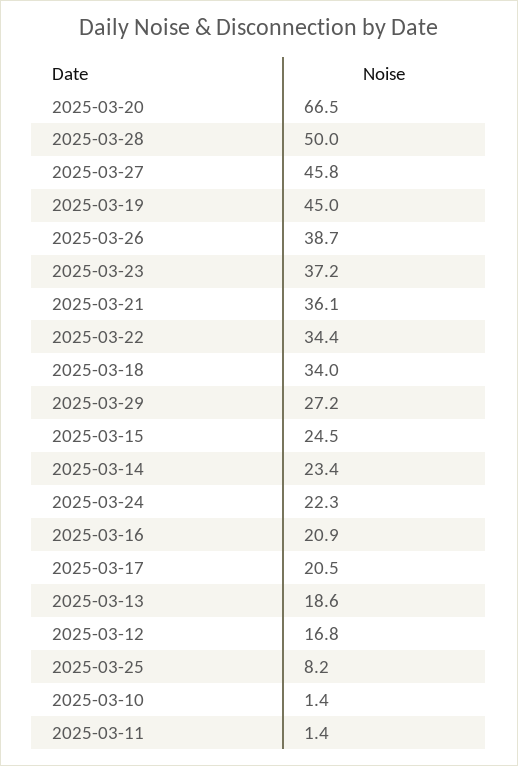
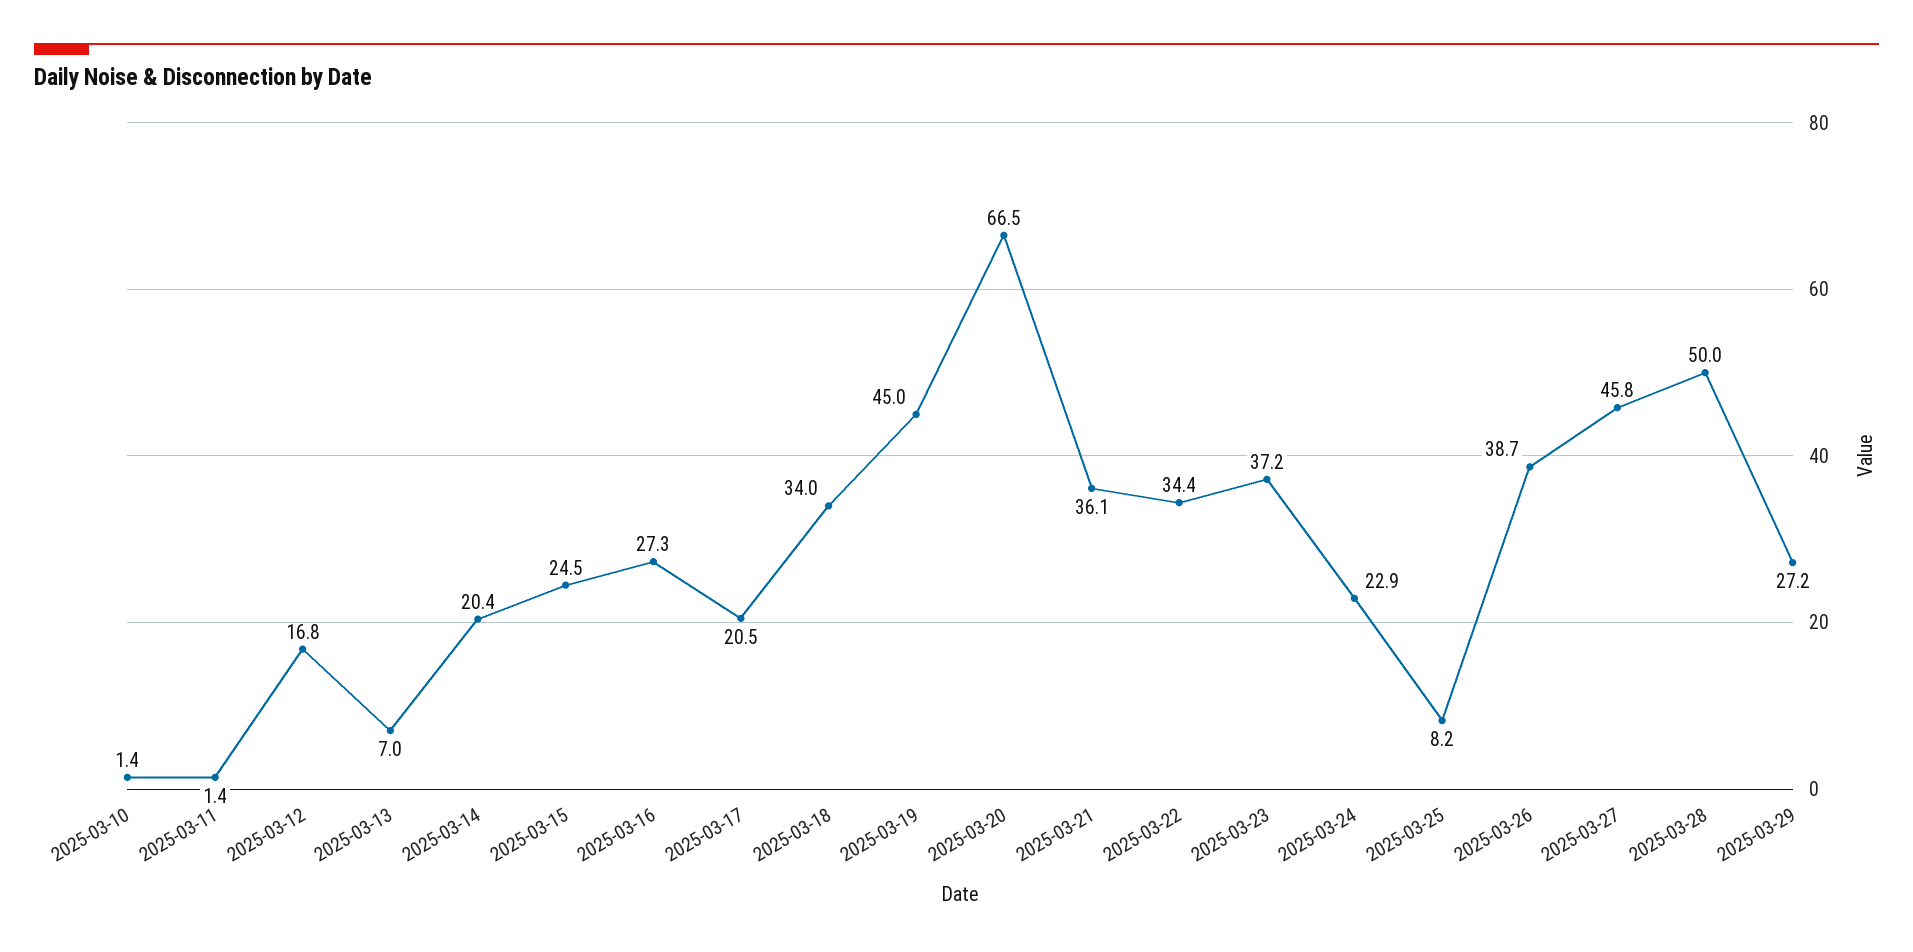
  {
    "2025-03-20": 66.5,
    "2025-03-28": 50,
    "2025-03-27": 45.8,
    "2025-03-19": 45,
    "2025-03-26": 38.7,
    "2025-03-23": 37.2,
    "2025-03-21": 36.1,
    "2025-03-22": 34.4,
    "2025-03-18": 34,
    "2025-03-29": 27.2,
    "2025-03-15": 24.5,
-   "2025-03-14": 23.4,
+   "2025-03-14": 20.4,
-   "2025-03-24": 22.3,
+   "2025-03-24": 22.9,
-   "2025-03-16": 20.9,
+   "2025-03-16": 27.3,
    "2025-03-17": 20.5,
-   "2025-03-13": 18.6,
+   "2025-03-13": 7,
    "2025-03-12": 16.8,
    "2025-03-25": 8.2,
    "2025-03-10": 1.4,
    "2025-03-11": 1.4
  }

